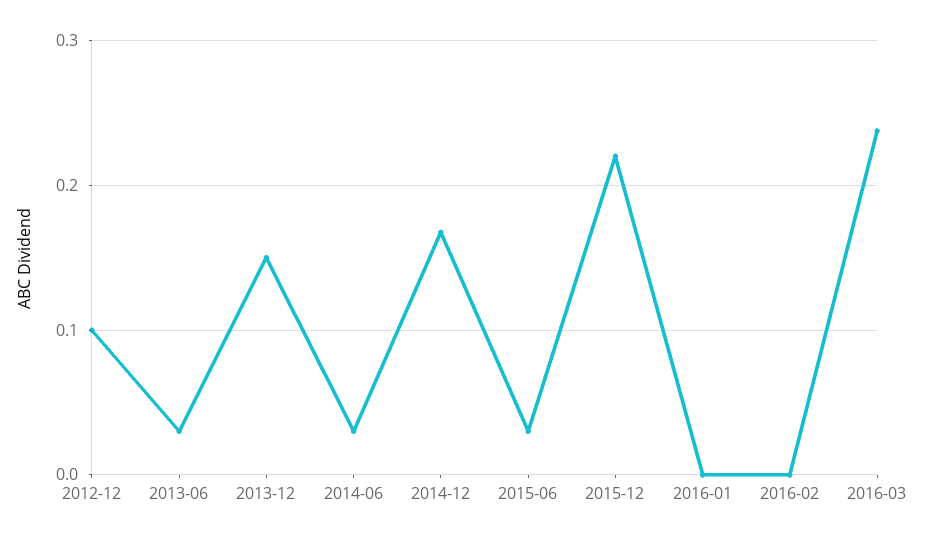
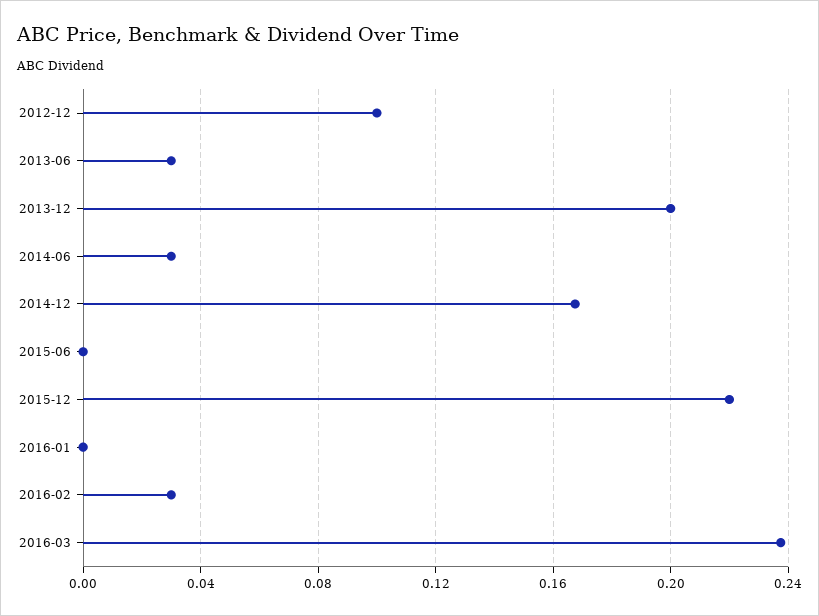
  {
    "2012-12": 0.1,
    "2013-06": 0.03,
-   "2013-12": 0.15,
+   "2013-12": 0.2,
    "2014-06": 0.03,
    "2014-12": 0.17,
-   "2015-06": 0.03,
+   "2015-06": 0,
    "2015-12": 0.22,
    "2016-01": 0,
-   "2016-02": 0,
+   "2016-02": 0.03,
    "2016-03": 0.24
  }

